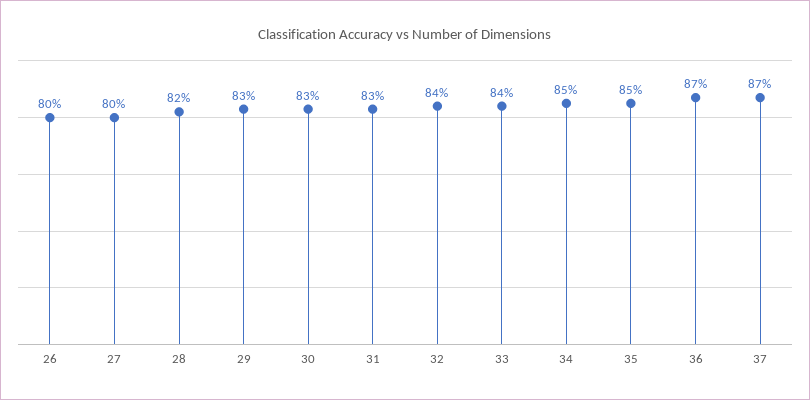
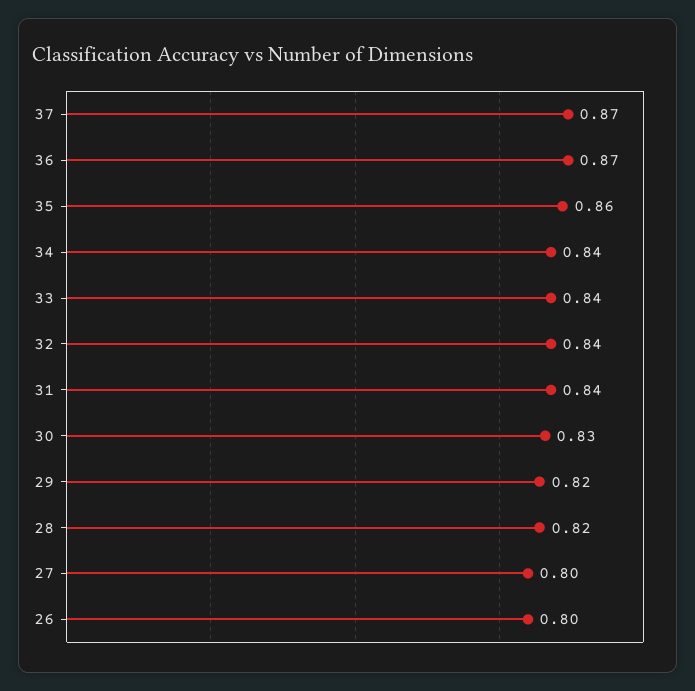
  {
    "26": 0.8,
    "27": 0.8,
    "28": 0.82,
-   "29": 0.83,
+   "29": 0.82,
    "30": 0.83,
-   "31": 0.83,
+   "31": 0.84,
    "32": 0.84,
    "33": 0.84,
-   "34": 0.85,
+   "34": 0.84,
-   "35": 0.85,
+   "35": 0.86,
    "36": 0.87,
    "37": 0.87
  }

